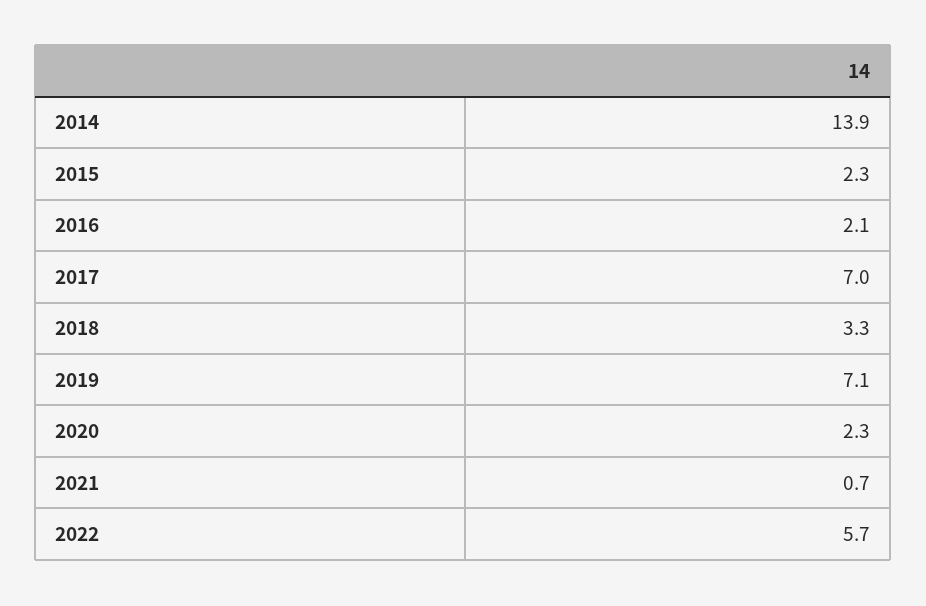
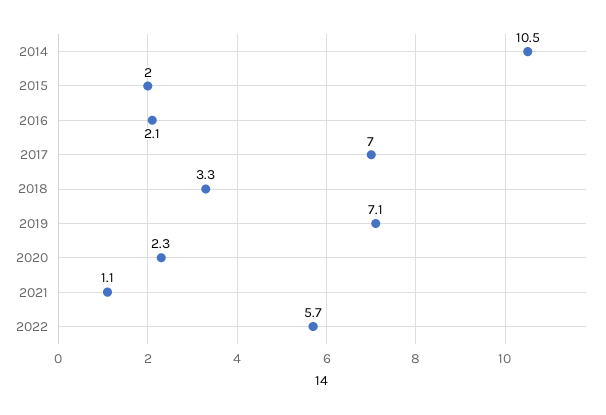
  {
-   "2014": 13.9,
+   "2014": 10.5,
-   "2015": 2.3,
+   "2015": 2,
    "2016": 2.1,
    "2017": 7,
    "2018": 3.3,
    "2019": 7.1,
    "2020": 2.3,
-   "2021": 0.7,
+   "2021": 1.1,
    "2022": 5.7
  }

